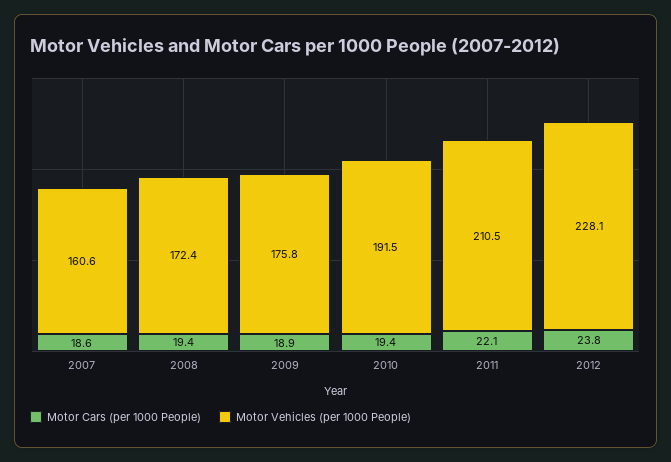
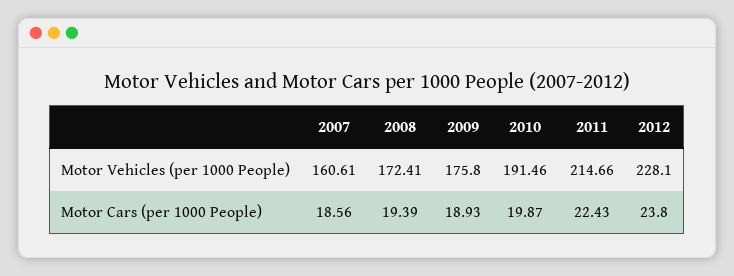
  {
    "Motor Cars (per 1000 People)": {
      "2007": 18.56,
      "2008": 19.39,
      "2009": 18.93,
-     "2010": 19.4,
+     "2010": 19.87,
-     "2011": 22.1,
+     "2011": 22.43,
      "2012": 23.8
    },
    "Motor Vehicles (per 1000 People)": {
      "2007": 160.61,
      "2008": 172.41,
      "2009": 175.8,
      "2010": 191.46,
-     "2011": 210.5,
+     "2011": 214.66,
      "2012": 228.1
    }
  }

